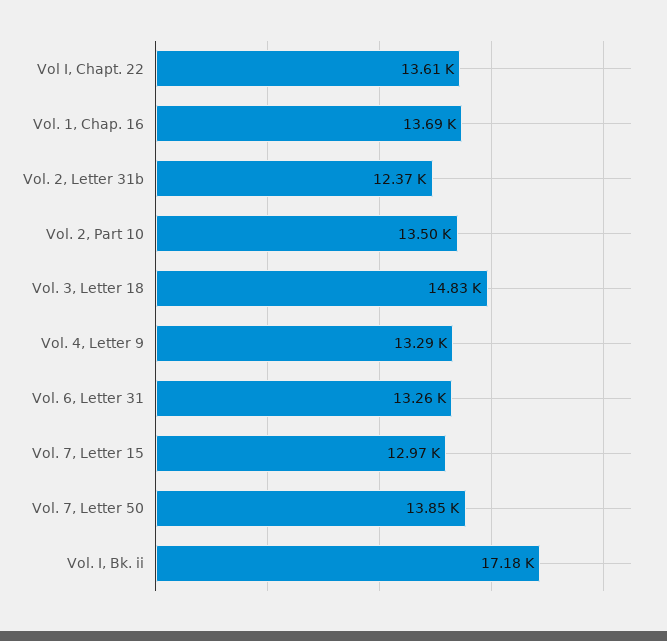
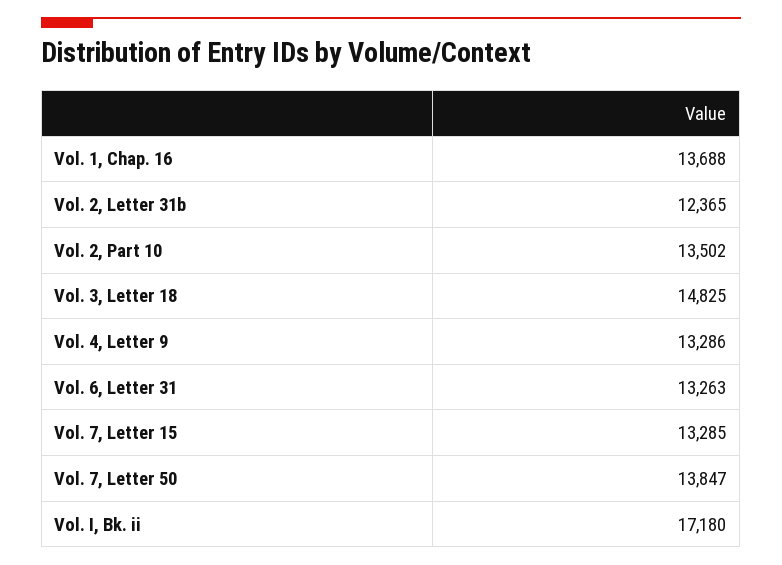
  {
-   "Vol I, Chapt. 22": 13610,
    "Vol. 1, Chap. 16": 13688,
    "Vol. 2, Letter 31b": 12365,
    "Vol. 2, Part 10": 13502,
    "Vol. 3, Letter 18": 14825,
    "Vol. 4, Letter 9": 13286,
    "Vol. 6, Letter 31": 13263,
-   "Vol. 7, Letter 15": 12970,
+   "Vol. 7, Letter 15": 13285,
    "Vol. 7, Letter 50": 13847,
    "Vol. I, Bk. ii": 17180
  }

